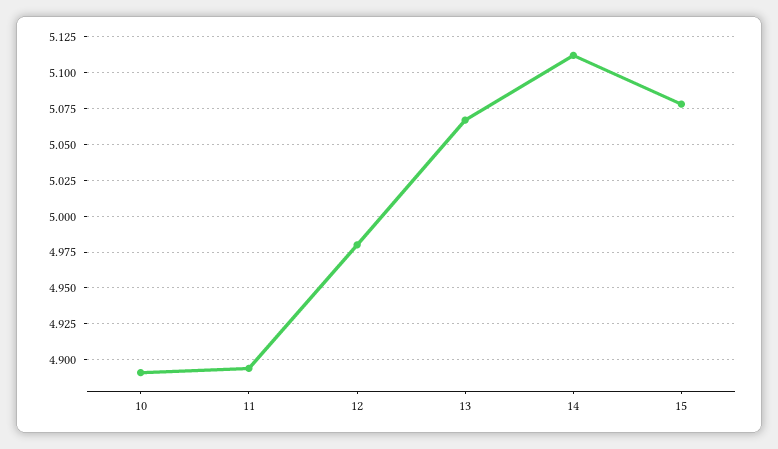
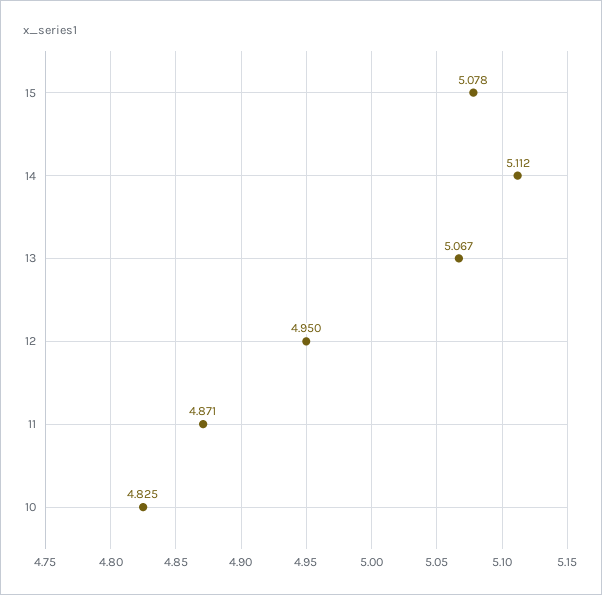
  {
-   "10": 4.89,
+   "10": 4.825,
-   "11": 4.895,
+   "11": 4.871,
-   "12": 4.98,
+   "12": 4.95,
    "13": 5.067,
    "14": 5.112,
    "15": 5.078
  }

